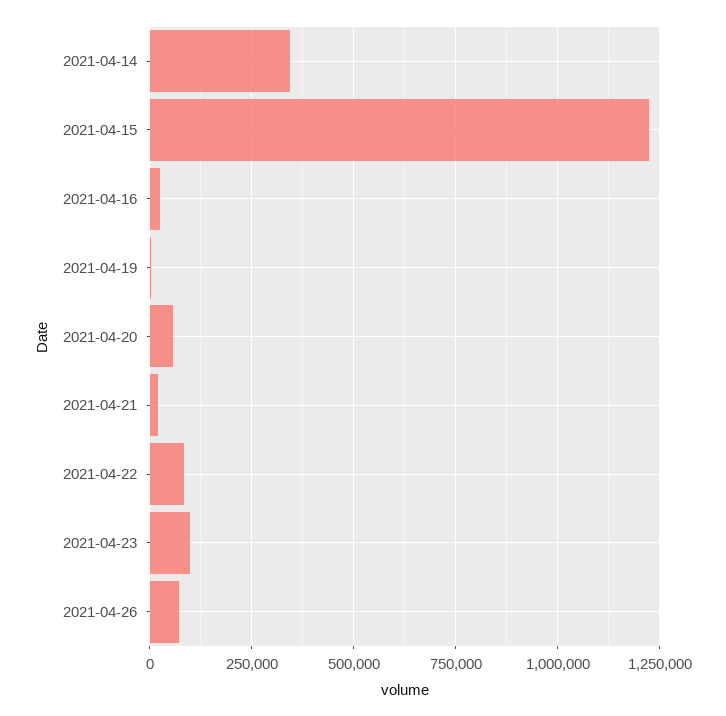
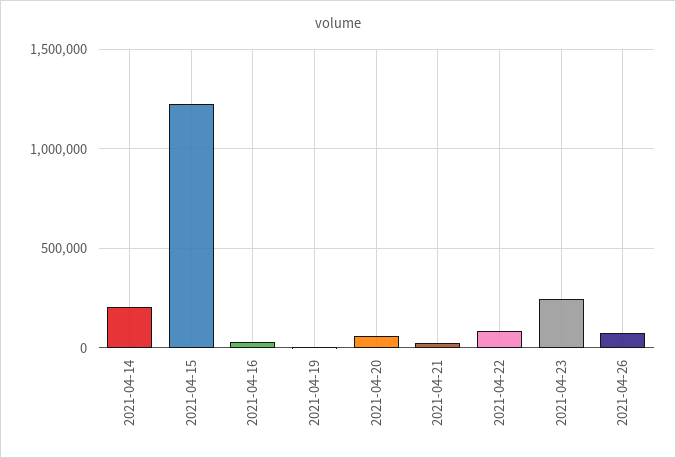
  {
-   "2021-04-14": 350000,
+   "2021-04-14": 200000,
    "2021-04-15": 1225000,
    "2021-04-16": 25000,
    "2021-04-19": 0,
    "2021-04-20": 50000,
    "2021-04-21": 25000,
    "2021-04-22": 75000,
-   "2021-04-23": 100000,
+   "2021-04-23": 250000,
    "2021-04-26": 75000
  }

